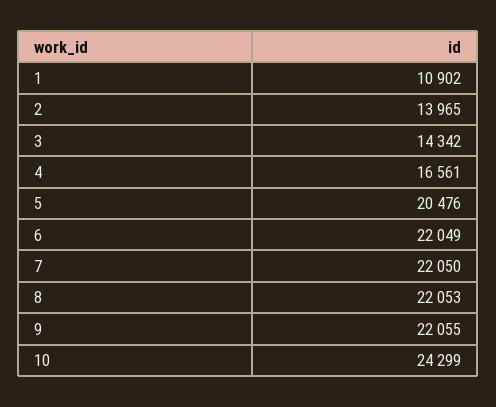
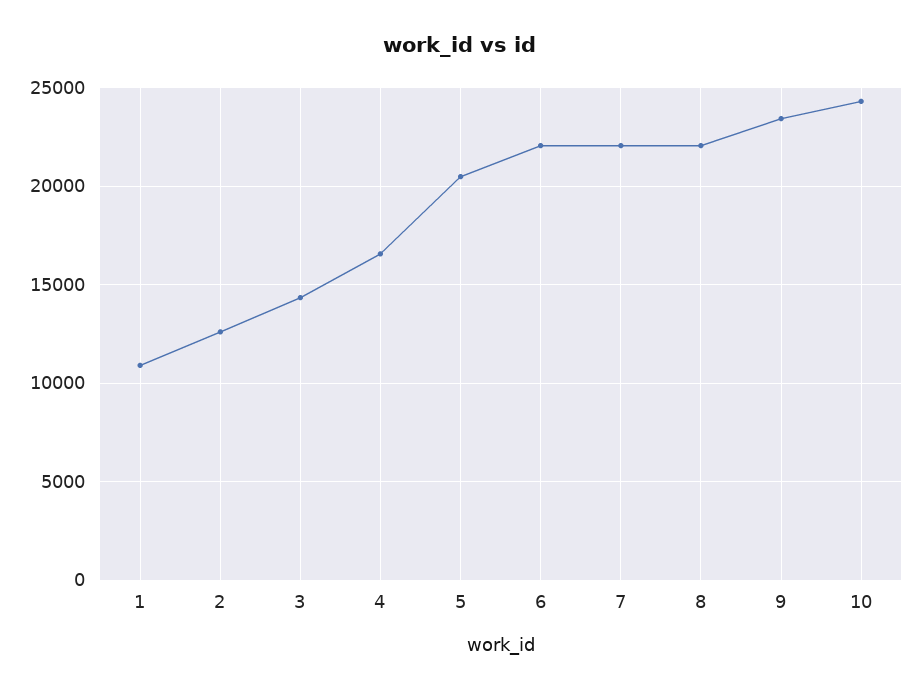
  {
    "1": 10902,
-   "2": 13965,
+   "2": 12500,
    "3": 14342,
    "4": 16561,
    "5": 20476,
    "6": 22049,
    "7": 22050,
    "8": 22053,
-   "9": 22055,
+   "9": 23500,
    "10": 24299
  }

